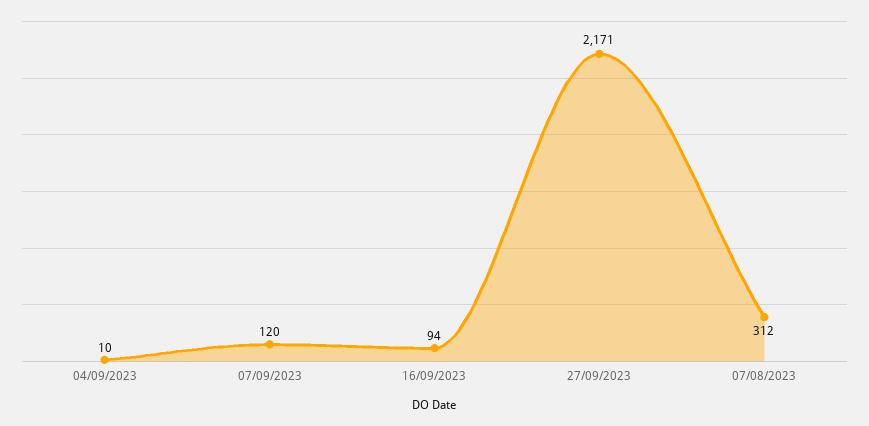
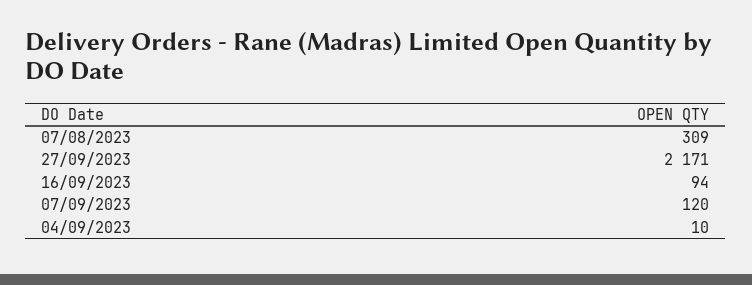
  {
    "04/09/2023": 10,
    "07/09/2023": 120,
    "16/09/2023": 94,
    "27/09/2023": 2171,
-   "07/08/2023": 312
+   "07/08/2023": 309
  }

